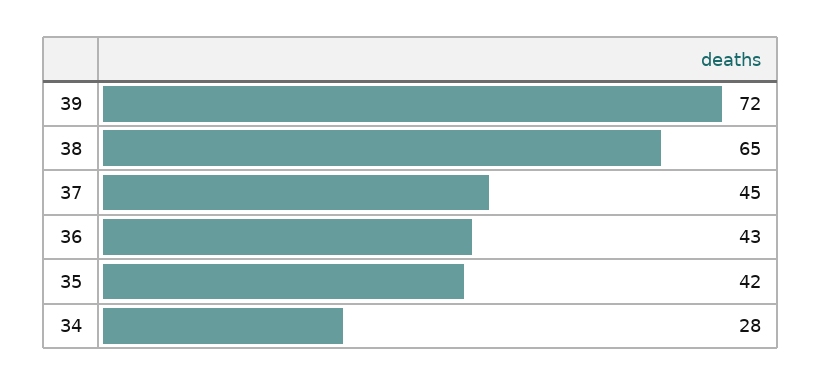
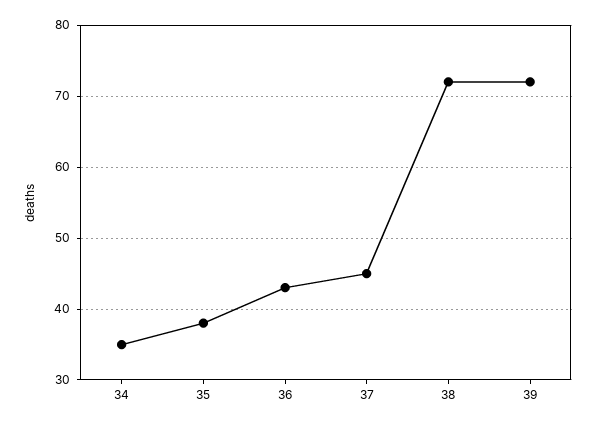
  {
    "39": 72,
-   "38": 65,
+   "38": 72,
    "37": 45,
    "36": 43,
-   "35": 42,
+   "35": 38,
-   "34": 28
+   "34": 35
  }

